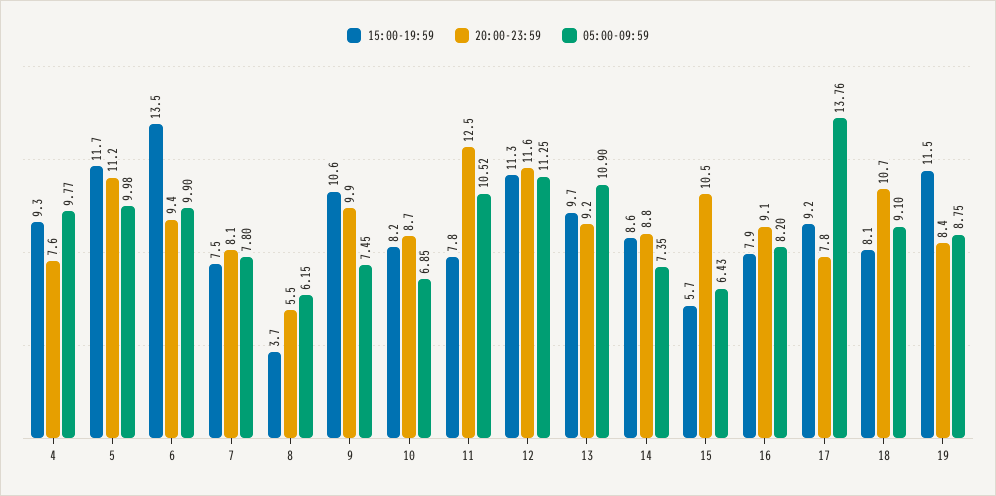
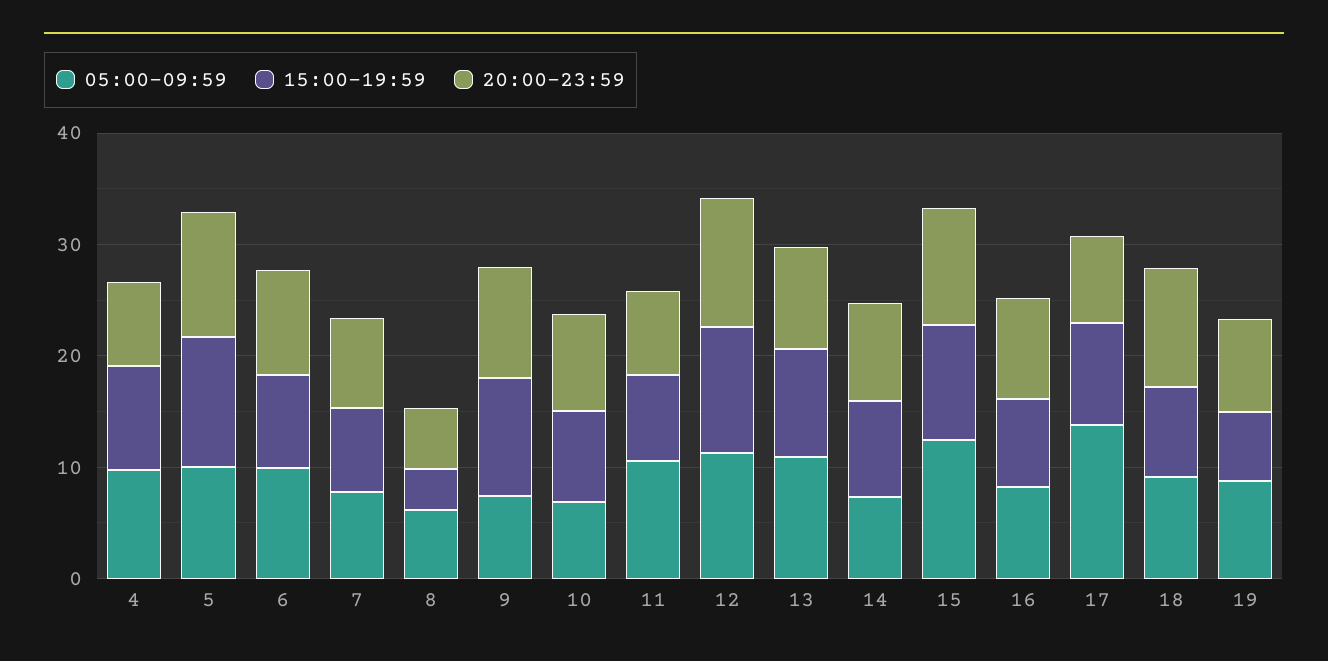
  {
    "15:00-19:59": {
      "4": 9.3,
      "5": 11.7,
-     "6": 13.5,
+     "6": 8,
      "7": 7.5,
      "8": 3.7,
      "9": 10.6,
      "10": 8.2,
      "11": 7.8,
      "12": 11.3,
      "13": 9.7,
      "14": 8.6,
-     "15": 5.7,
+     "15": 10,
      "16": 7.9,
      "17": 9.2,
      "18": 8.1,
-     "19": 11.5
+     "19": 6
    },
    "20:00-23:59": {
      "4": 7.6,
      "5": 11.2,
      "6": 9.4,
      "7": 8.1,
      "8": 5.5,
      "9": 9.9,
      "10": 8.7,
-     "11": 12.5,
+     "11": 8,
      "12": 11.6,
      "13": 9.2,
      "14": 8.8,
      "15": 10.5,
      "16": 9.1,
      "17": 7.8,
      "18": 10.7,
      "19": 8.4
    },
    "05:00-09:59": {
      "4": 9.77,
      "5": 9.98,
      "6": 9.9,
      "7": 7.8,
      "8": 6.15,
      "9": 7.45,
      "10": 6.85,
      "11": 10.52,
      "12": 11.25,
      "13": 10.9,
      "14": 7.35,
-     "15": 6.43,
+     "15": 12,
      "16": 8.2,
      "17": 13.76,
      "18": 9.1,
      "19": 8.75
    }
  }

